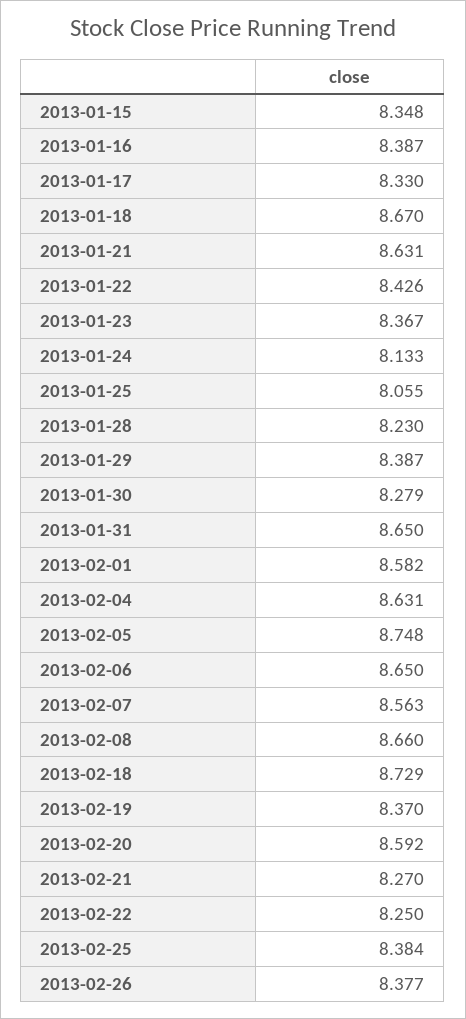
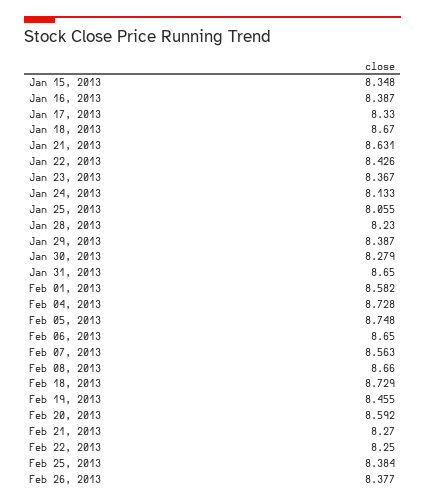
  {
    "2013-01-15": 8.348,
    "2013-01-16": 8.387,
    "2013-01-17": 8.33,
    "2013-01-18": 8.67,
    "2013-01-21": 8.631,
    "2013-01-22": 8.426,
    "2013-01-23": 8.367,
    "2013-01-24": 8.133,
    "2013-01-25": 8.055,
    "2013-01-28": 8.23,
    "2013-01-29": 8.387,
    "2013-01-30": 8.279,
    "2013-01-31": 8.65,
    "2013-02-01": 8.582,
-   "2013-02-04": 8.631,
+   "2013-02-04": 8.728,
    "2013-02-05": 8.748,
    "2013-02-06": 8.65,
    "2013-02-07": 8.563,
    "2013-02-08": 8.66,
    "2013-02-18": 8.729,
-   "2013-02-19": 8.37,
+   "2013-02-19": 8.455,
    "2013-02-20": 8.592,
    "2013-02-21": 8.27,
    "2013-02-22": 8.25,
    "2013-02-25": 8.384,
    "2013-02-26": 8.377
  }

